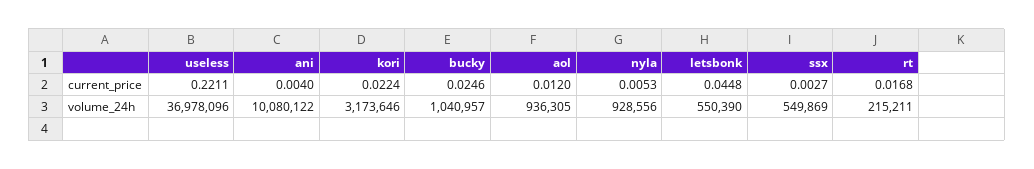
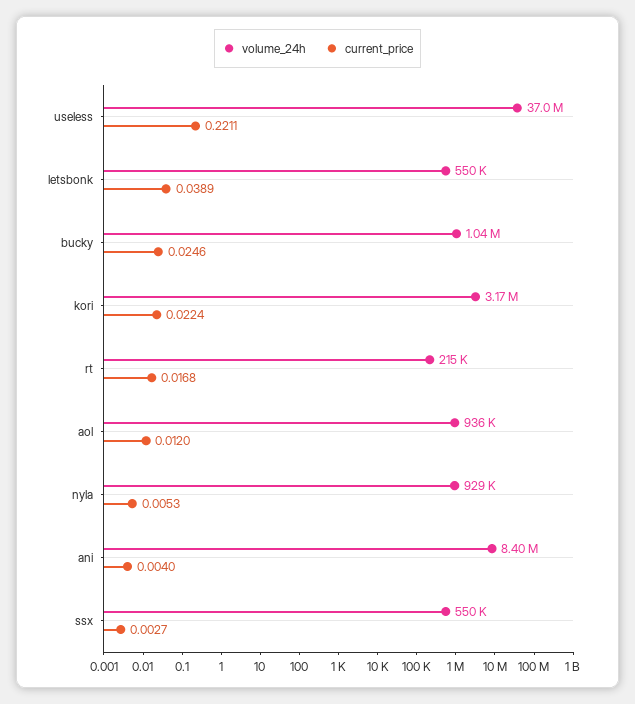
  {
    "current_price": {
      "useless": 0.2211,
      "ani": 0.004,
      "kori": 0.0224,
      "bucky": 0.0246,
      "aol": 0.012,
      "nyla": 0.0053,
-     "letsbonk": 0.0448,
+     "letsbonk": 0.0389,
      "ssx": 0.0027,
      "rt": 0.0168
    },
    "volume_24h": {
      "useless": 36978096,
-     "ani": 10080122,
+     "ani": 8400000,
      "kori": 3173646,
      "bucky": 1040957,
      "aol": 936305,
      "nyla": 928556,
      "letsbonk": 550390,
      "ssx": 549869,
      "rt": 215211
    }
  }

